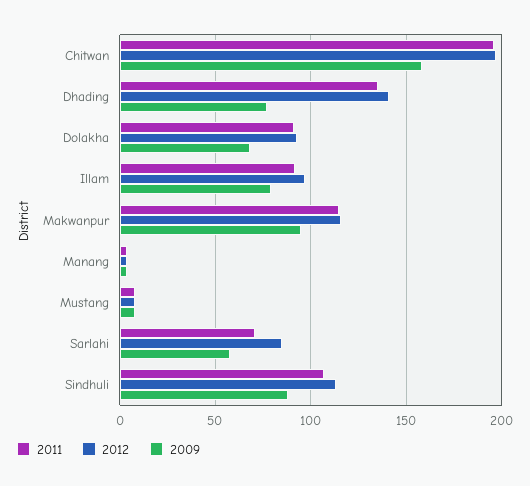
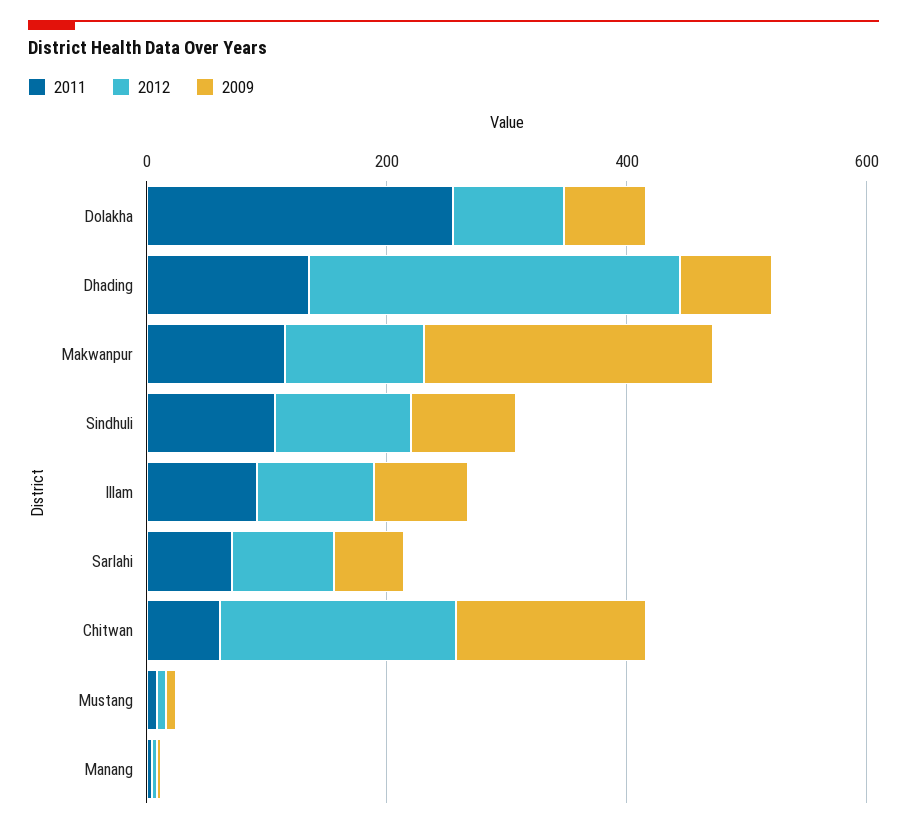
  {
    "2011": {
-     "Chitwan": 195,
+     "Chitwan": 50,
      "Dhading": 135,
-     "Dolakha": 90,
+     "Dolakha": 250,
      "Illam": 90,
      "Makwanpur": 115,
      "Manang": 5,
      "Mustang": 10,
      "Sarlahi": 70,
      "Sindhuli": 105
    },
    "2012": {
      "Chitwan": 195,
-     "Dhading": 140,
+     "Dhading": 300,
      "Dolakha": 95,
      "Illam": 95,
      "Makwanpur": 115,
      "Manang": 5,
      "Mustang": 10,
      "Sarlahi": 85,
      "Sindhuli": 115
    },
    "2009": {
      "Chitwan": 160,
      "Dhading": 75,
      "Dolakha": 70,
      "Illam": 80,
-     "Makwanpur": 95,
+     "Makwanpur": 250,
      "Manang": 5,
      "Mustang": 10,
      "Sarlahi": 60,
      "Sindhuli": 90
    }
  }

